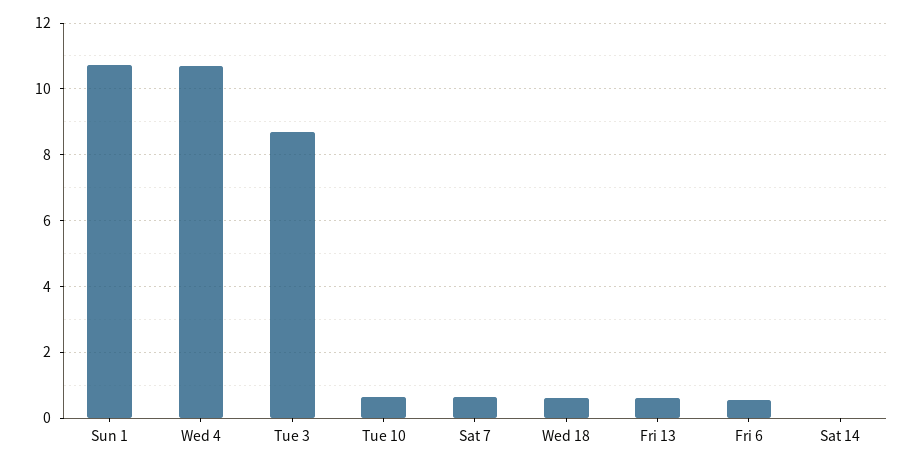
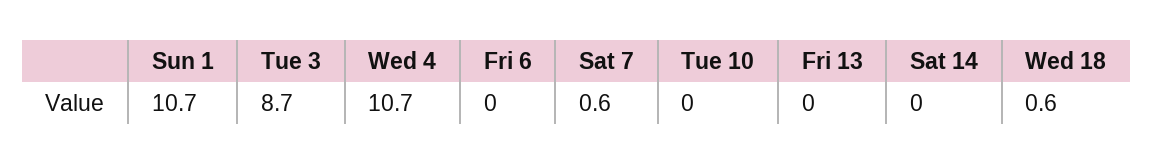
  {
    "Sun 1": 10.7,
    "Wed 4": 10.7,
    "Tue 3": 8.7,
-   "Tue 10": 0.6,
+   "Tue 10": 0,
    "Sat 7": 0.6,
    "Wed 18": 0.6,
-   "Fri 13": 0.6,
+   "Fri 13": 0,
-   "Fri 6": 0.6,
+   "Fri 6": 0,
    "Sat 14": 0
  }

